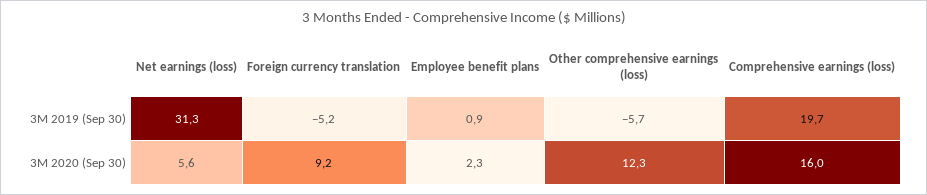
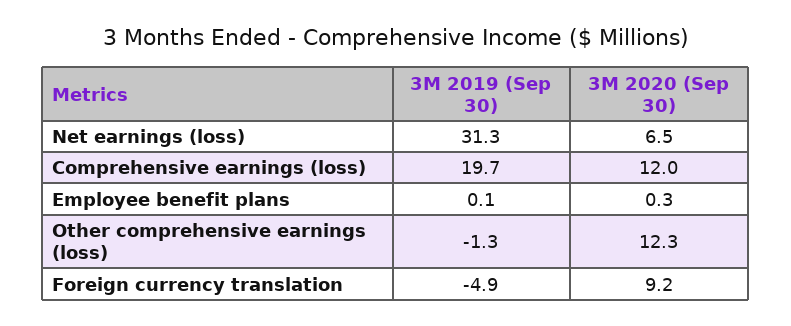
  {
    "Net earnings (loss)": {
      "3M 2019 (Sep 30)": 31.3,
-     "3M 2020 (Sep 30)": 5.6
+     "3M 2020 (Sep 30)": 6.5
    },
    "Foreign currency translation": {
-     "3M 2019 (Sep 30)": -5.2,
+     "3M 2019 (Sep 30)": -4.9,
      "3M 2020 (Sep 30)": 9.2
    },
    "Employee benefit plans": {
-     "3M 2019 (Sep 30)": 0.9,
+     "3M 2019 (Sep 30)": 0.1,
-     "3M 2020 (Sep 30)": 2.3
+     "3M 2020 (Sep 30)": 0.3
    },
    "Other comprehensive earnings (loss)": {
-     "3M 2019 (Sep 30)": -5.7,
+     "3M 2019 (Sep 30)": -1.3,
      "3M 2020 (Sep 30)": 12.3
    },
    "Comprehensive earnings (loss)": {
      "3M 2019 (Sep 30)": 19.7,
-     "3M 2020 (Sep 30)": 16
+     "3M 2020 (Sep 30)": 12
    }
  }

